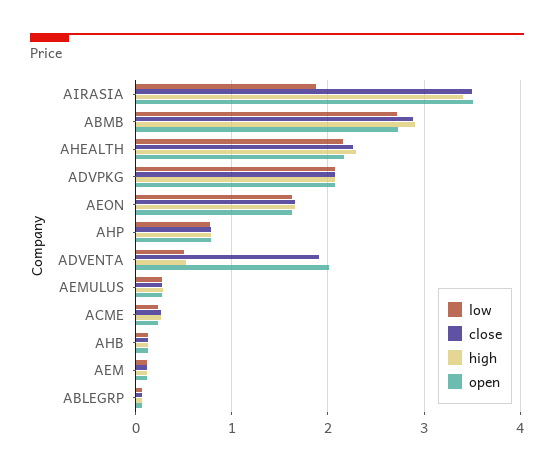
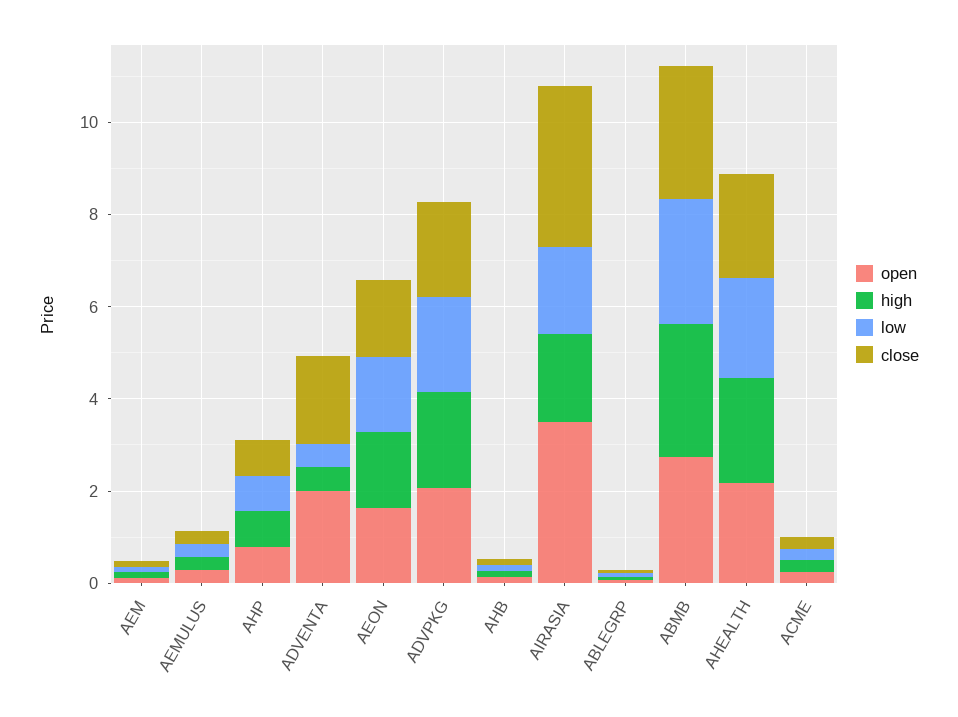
  {
    "low": {
      "AIRASIA": 1.9,
      "ABMB": 2.7,
      "AHEALTH": 2.2,
      "ADVPKG": 2.1,
      "AEON": 1.6,
      "AHP": 0.8,
      "ADVENTA": 0.5,
      "AEMULUS": 0.3,
      "ACME": 0.2,
      "AHB": 0.1,
      "AEM": 0.1,
      "ABLEGRP": 0.1
    },
    "close": {
      "AIRASIA": 3.5,
      "ABMB": 2.9,
      "AHEALTH": 2.3,
      "ADVPKG": 2.1,
      "AEON": 1.7,
      "AHP": 0.8,
      "ADVENTA": 1.9,
      "AEMULUS": 0.3,
      "ACME": 0.3,
      "AHB": 0.1,
      "AEM": 0.1,
      "ABLEGRP": 0.1
    },
    "high": {
-     "AIRASIA": 3.4,
+     "AIRASIA": 2,
      "ABMB": 2.9,
      "AHEALTH": 2.3,
      "ADVPKG": 2.1,
      "AEON": 1.7,
      "AHP": 0.8,
      "ADVENTA": 0.5,
      "AEMULUS": 0.3,
      "ACME": 0.3,
      "AHB": 0.1,
      "AEM": 0.1,
      "ABLEGRP": 0.1
    },
    "open": {
      "AIRASIA": 3.5,
      "ABMB": 2.7,
      "AHEALTH": 2.2,
      "ADVPKG": 2.1,
      "AEON": 1.6,
      "AHP": 0.8,
      "ADVENTA": 2,
      "AEMULUS": 0.3,
      "ACME": 0.2,
      "AHB": 0.1,
      "AEM": 0.1,
      "ABLEGRP": 0.1
    }
  }

